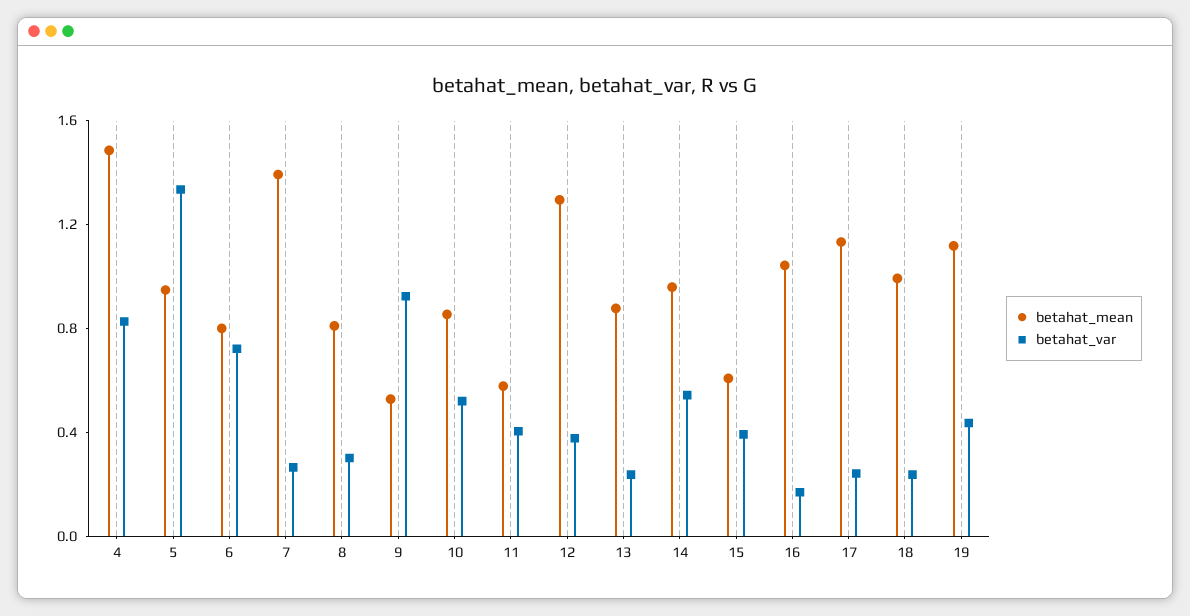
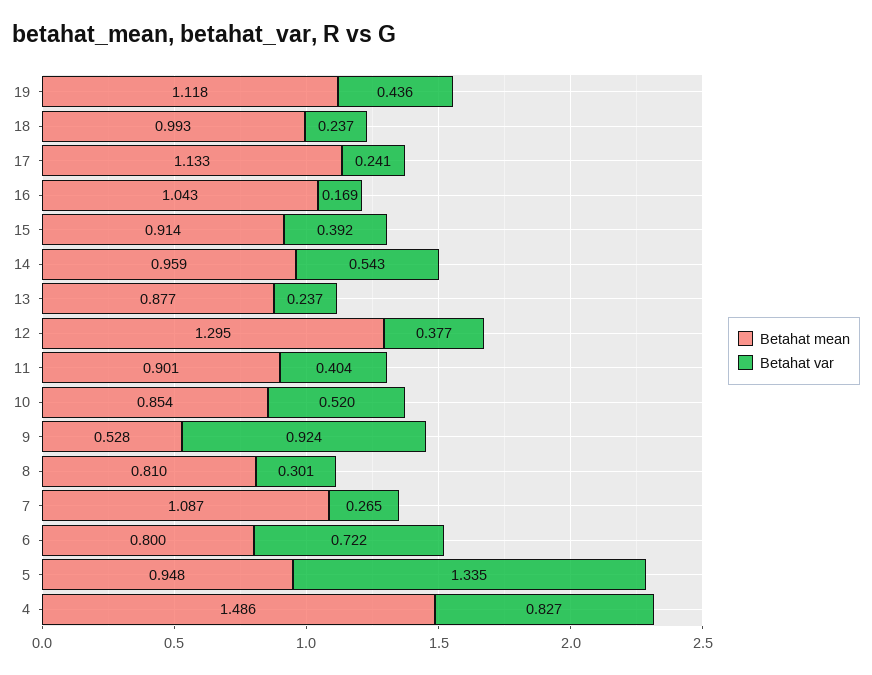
  {
    "betahat_mean": {
      "4": 1.486,
      "5": 0.948,
      "6": 0.8,
-     "7": 1.4,
+     "7": 1.087,
      "8": 0.81,
      "9": 0.528,
      "10": 0.854,
-     "11": 0.6,
+     "11": 0.901,
      "12": 1.295,
      "13": 0.877,
      "14": 0.959,
-     "15": 0.6,
+     "15": 0.914,
      "16": 1.043,
      "17": 1.133,
      "18": 0.993,
      "19": 1.118
    },
    "betahat_var": {
      "4": 0.827,
      "5": 1.335,
      "6": 0.722,
      "7": 0.265,
      "8": 0.301,
      "9": 0.924,
      "10": 0.52,
      "11": 0.404,
      "12": 0.377,
      "13": 0.237,
      "14": 0.543,
      "15": 0.392,
      "16": 0.169,
      "17": 0.241,
      "18": 0.237,
      "19": 0.436
    }
  }

